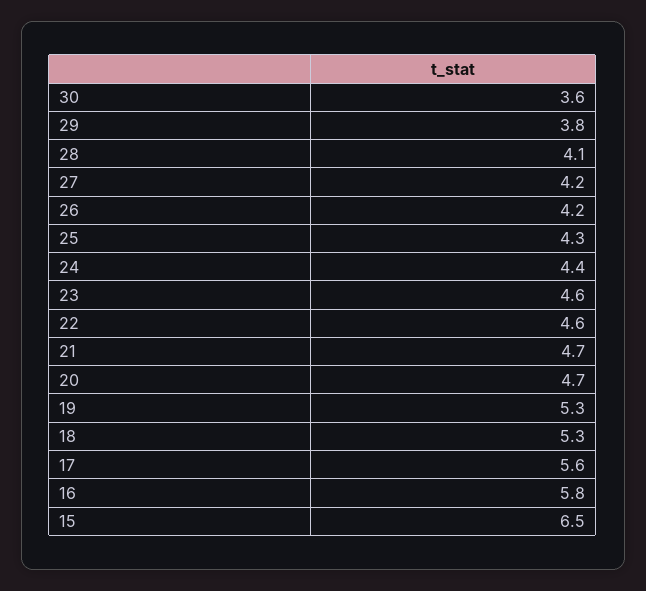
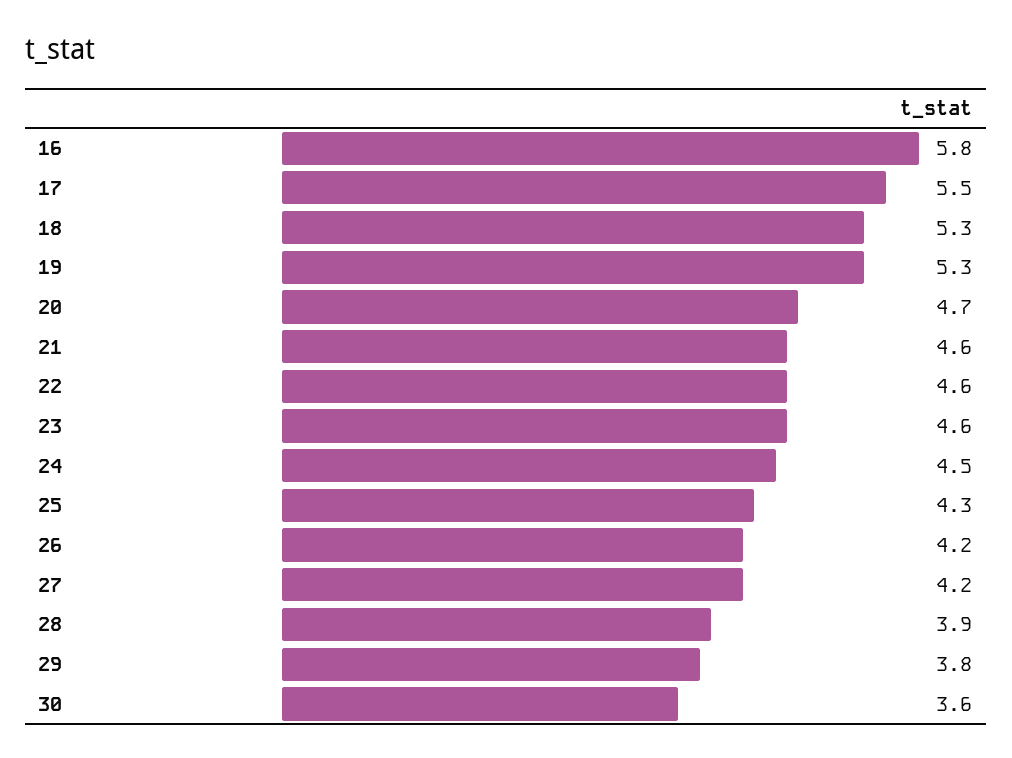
  {
    "30": 3.6,
    "29": 3.8,
-   "28": 4.1,
+   "28": 3.9,
    "27": 4.2,
    "26": 4.2,
    "25": 4.3,
-   "24": 4.4,
+   "24": 4.5,
    "23": 4.6,
    "22": 4.6,
-   "21": 4.7,
+   "21": 4.6,
    "20": 4.7,
    "19": 5.3,
    "18": 5.3,
-   "17": 5.6,
+   "17": 5.5,
-   "16": 5.8,
+   "16": 5.8
-   "15": 6.5
  }

